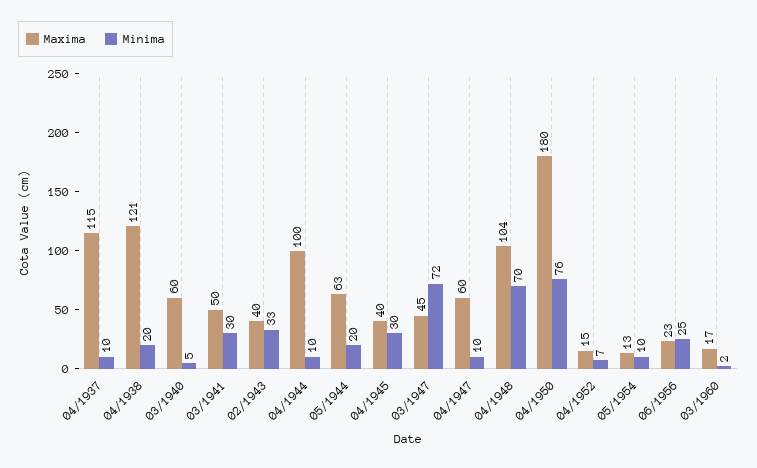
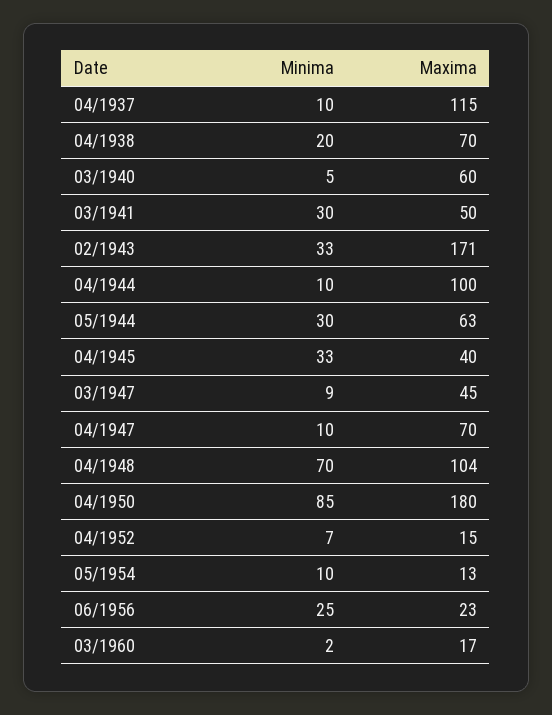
  {
    "Maxima": {
      "04/1937": 115,
-     "04/1938": 121,
+     "04/1938": 70,
      "03/1940": 60,
      "03/1941": 50,
-     "02/1943": 40,
+     "02/1943": 171,
      "04/1944": 100,
      "05/1944": 63,
      "04/1945": 40,
      "03/1947": 45,
-     "04/1947": 60,
+     "04/1947": 70,
      "04/1948": 104,
      "04/1950": 180,
      "04/1952": 15,
      "05/1954": 13,
      "06/1956": 23,
      "03/1960": 17
    },
    "Minima": {
      "04/1937": 10,
      "04/1938": 20,
      "03/1940": 5,
      "03/1941": 30,
      "02/1943": 33,
      "04/1944": 10,
-     "05/1944": 20,
+     "05/1944": 30,
-     "04/1945": 30,
+     "04/1945": 33,
-     "03/1947": 72,
+     "03/1947": 9,
      "04/1947": 10,
      "04/1948": 70,
-     "04/1950": 76,
+     "04/1950": 85,
      "04/1952": 7,
      "05/1954": 10,
      "06/1956": 25,
      "03/1960": 2
    }
  }

